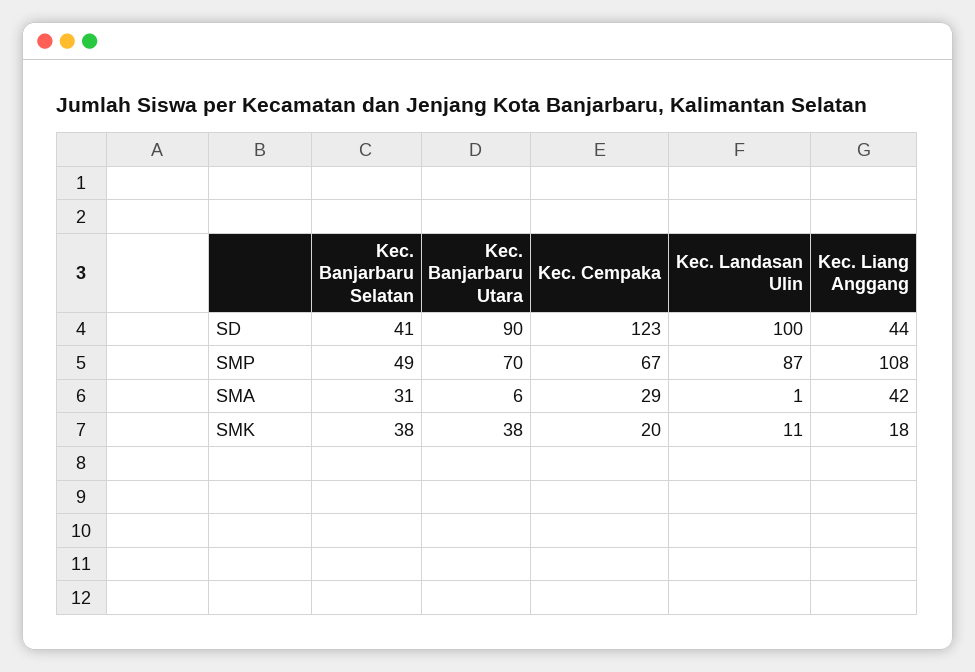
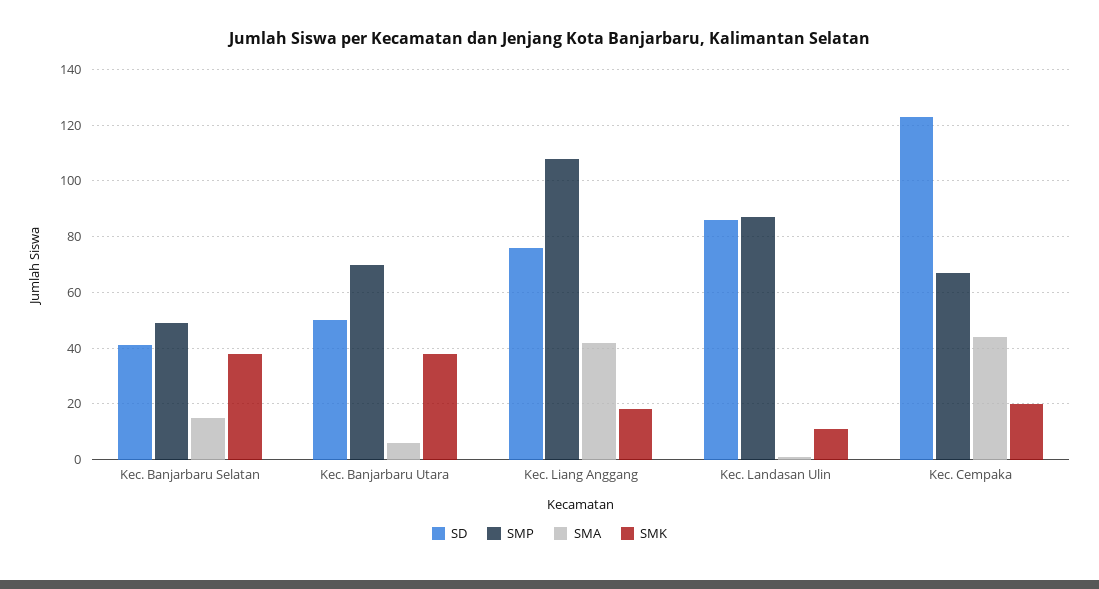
  {
    "SD": {
      "Kec. Banjarbaru Selatan": 41,
-     "Kec. Banjarbaru Utara": 90,
+     "Kec. Banjarbaru Utara": 50,
      "Kec. Cempaka": 123,
-     "Kec. Landasan Ulin": 100,
+     "Kec. Landasan Ulin": 85,
-     "Kec. Liang Anggang": 44
+     "Kec. Liang Anggang": 75
    },
    "SMP": {
      "Kec. Banjarbaru Selatan": 49,
      "Kec. Banjarbaru Utara": 70,
      "Kec. Cempaka": 67,
      "Kec. Landasan Ulin": 87,
      "Kec. Liang Anggang": 108
    },
    "SMA": {
-     "Kec. Banjarbaru Selatan": 31,
+     "Kec. Banjarbaru Selatan": 15,
      "Kec. Banjarbaru Utara": 6,
-     "Kec. Cempaka": 29,
+     "Kec. Cempaka": 45,
      "Kec. Landasan Ulin": 1,
      "Kec. Liang Anggang": 42
    },
    "SMK": {
      "Kec. Banjarbaru Selatan": 38,
      "Kec. Banjarbaru Utara": 38,
      "Kec. Cempaka": 20,
      "Kec. Landasan Ulin": 11,
      "Kec. Liang Anggang": 18
    }
  }

